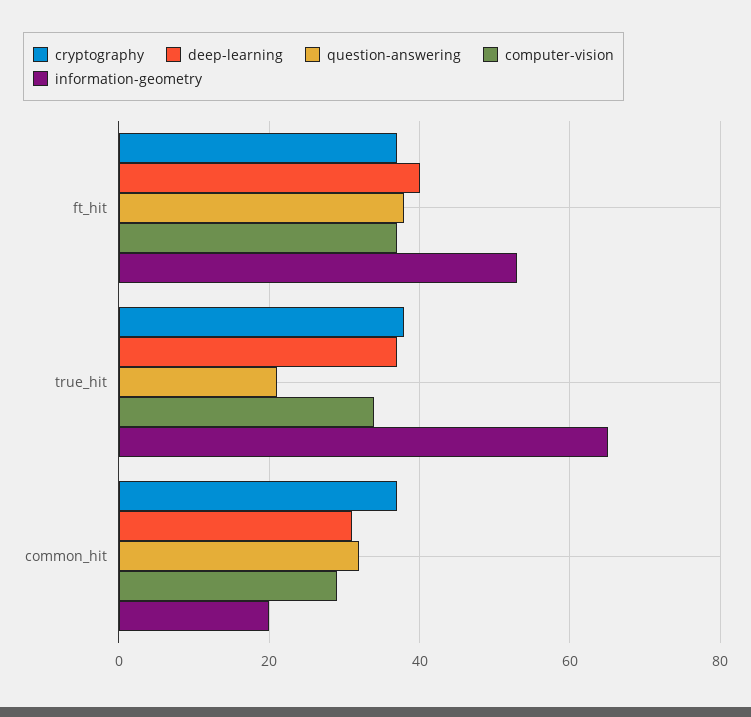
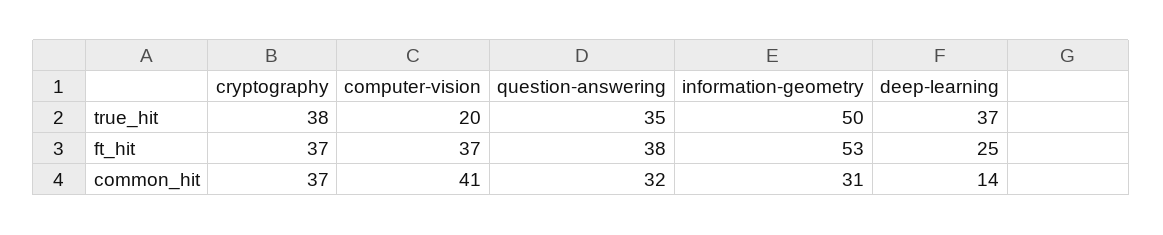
  {
    "cryptography": {
      "ft_hit": 37,
      "true_hit": 38,
      "common_hit": 37
    },
    "deep-learning": {
-     "ft_hit": 40,
+     "ft_hit": 25,
      "true_hit": 37,
-     "common_hit": 30
+     "common_hit": 14
    },
    "question-answering": {
      "ft_hit": 38,
-     "true_hit": 20,
+     "true_hit": 35,
      "common_hit": 32
    },
    "computer-vision": {
      "ft_hit": 37,
-     "true_hit": 35,
+     "true_hit": 20,
-     "common_hit": 30
+     "common_hit": 41
    },
    "information-geometry": {
      "ft_hit": 53,
-     "true_hit": 65,
+     "true_hit": 50,
-     "common_hit": 20
+     "common_hit": 31
    }
  }

